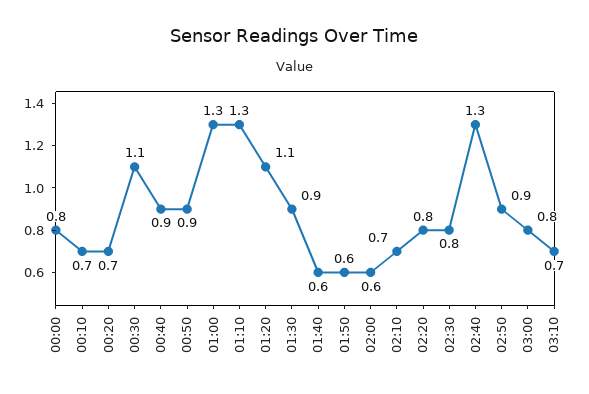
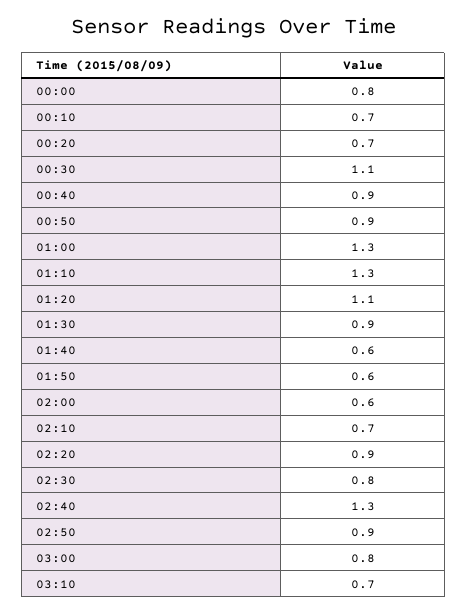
  {
    "00:00": 0.8,
    "00:10": 0.7,
    "00:20": 0.7,
    "00:30": 1.1,
    "00:40": 0.9,
    "00:50": 0.9,
    "01:00": 1.3,
    "01:10": 1.3,
    "01:20": 1.1,
    "01:30": 0.9,
    "01:40": 0.6,
    "01:50": 0.6,
    "02:00": 0.6,
    "02:10": 0.7,
-   "02:20": 0.8,
+   "02:20": 0.9,
    "02:30": 0.8,
    "02:40": 1.3,
    "02:50": 0.9,
    "03:00": 0.8,
    "03:10": 0.7
  }

